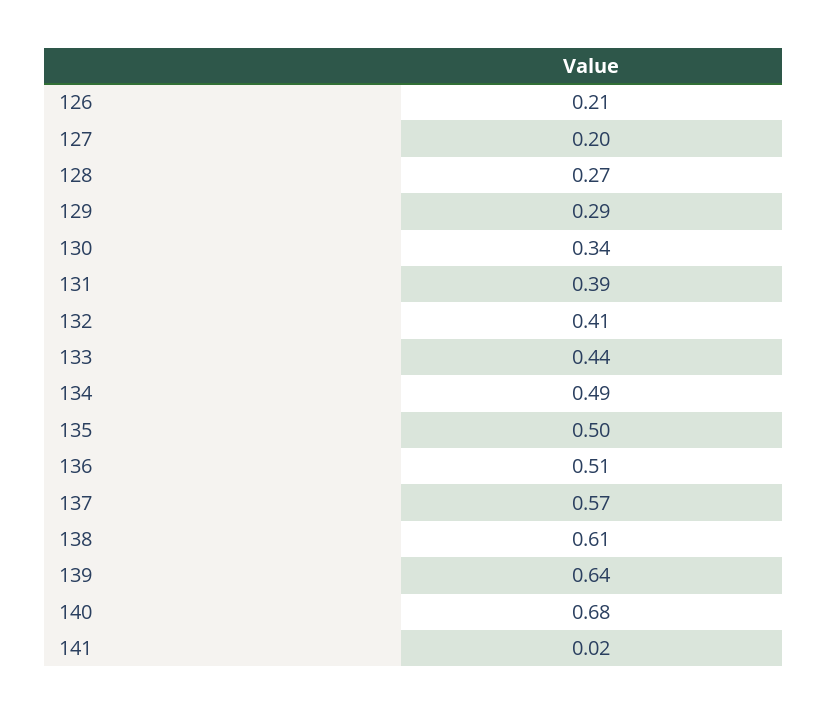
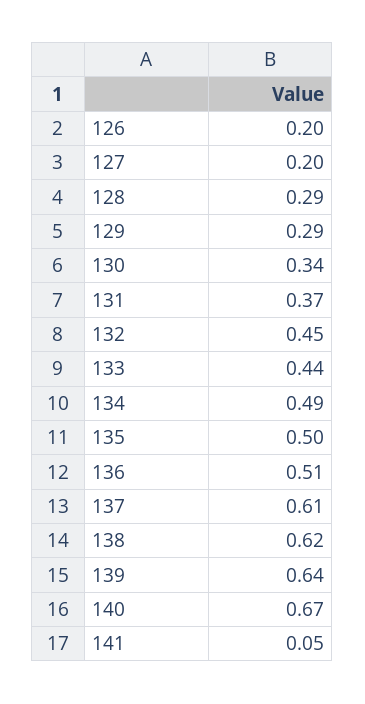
  {
-   "126": 0.21,
+   "126": 0.2,
    "127": 0.2,
-   "128": 0.27,
+   "128": 0.29,
    "129": 0.29,
    "130": 0.34,
-   "131": 0.39,
+   "131": 0.37,
-   "132": 0.41,
+   "132": 0.45,
    "133": 0.44,
    "134": 0.49,
    "135": 0.5,
    "136": 0.51,
-   "137": 0.57,
+   "137": 0.61,
-   "138": 0.61,
+   "138": 0.62,
    "139": 0.64,
-   "140": 0.68,
+   "140": 0.67,
-   "141": 0.02
+   "141": 0.05
  }

